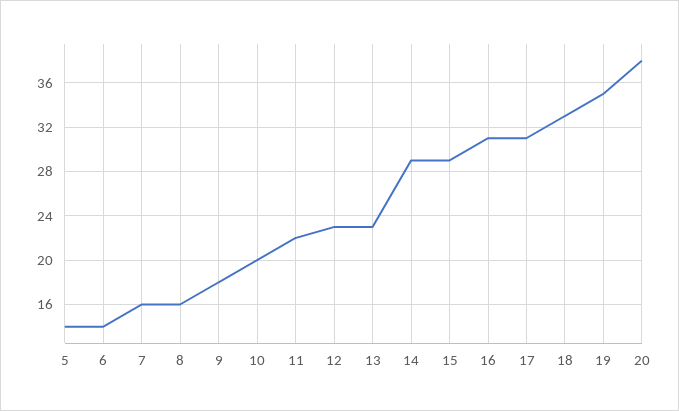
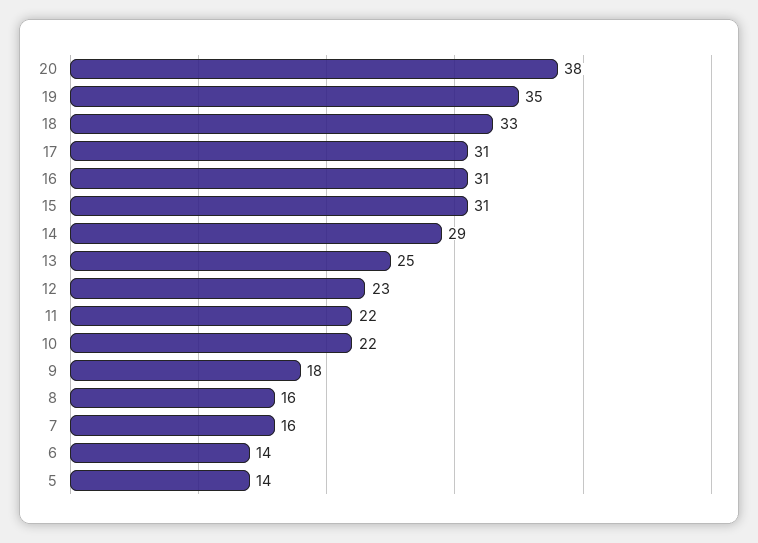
  {
    "5": 14,
    "6": 14,
    "7": 16,
    "8": 16,
    "9": 18,
-   "10": 20,
+   "10": 22,
    "11": 22,
    "12": 23,
-   "13": 23,
+   "13": 25,
    "14": 29,
-   "15": 29,
+   "15": 31,
    "16": 31,
    "17": 31,
    "18": 33,
    "19": 35,
    "20": 38
  }

